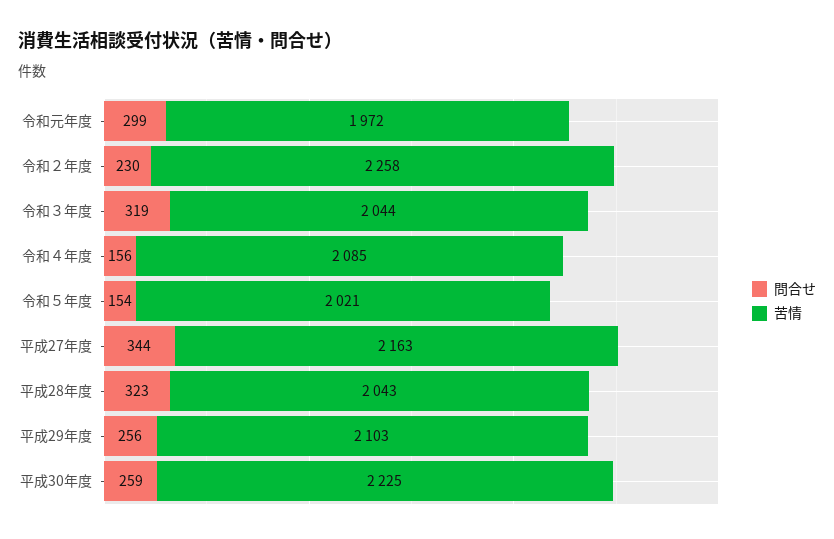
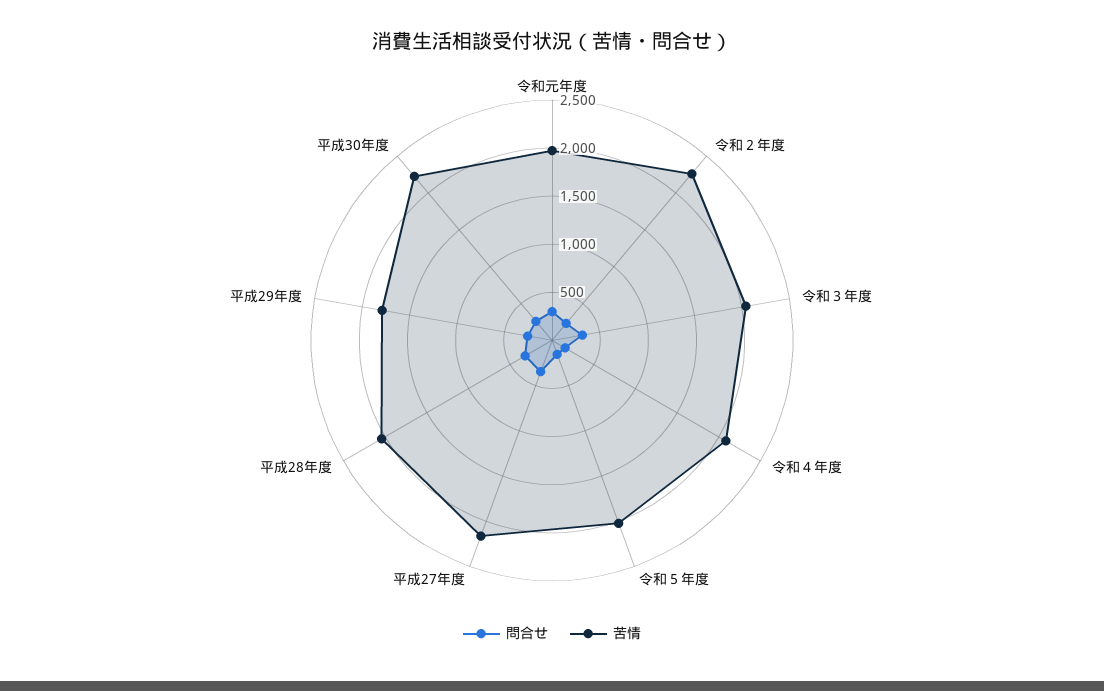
  {
    "問合せ": {
      "令和元年度": 299,
      "令和２年度": 230,
      "令和３年度": 319,
      "令和４年度": 156,
      "令和５年度": 154,
      "平成27年度": 344,
      "平成28年度": 323,
      "平成29年度": 256,
      "平成30年度": 259
    },
    "苦情": {
      "令和元年度": 1972,
      "令和２年度": 2258,
      "令和３年度": 2044,
      "令和４年度": 2085,
      "令和５年度": 2021,
      "平成27年度": 2163,
      "平成28年度": 2043,
-     "平成29年度": 2103,
+     "平成29年度": 1800,
      "平成30年度": 2225
    }
  }

